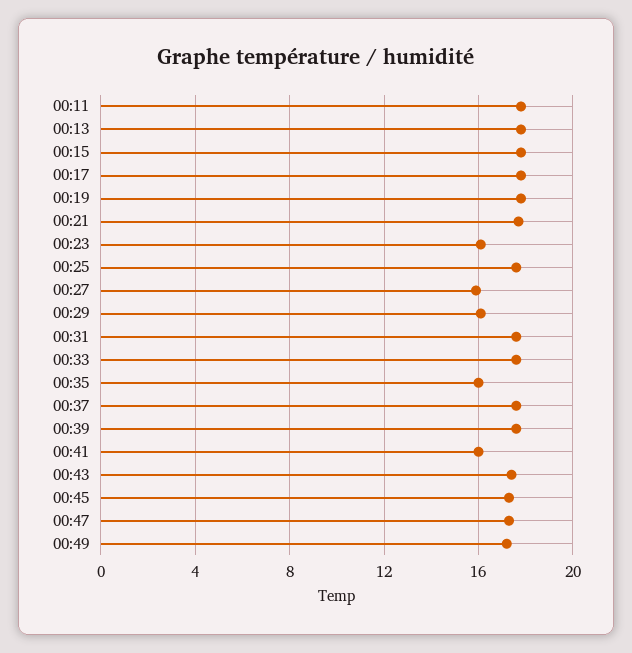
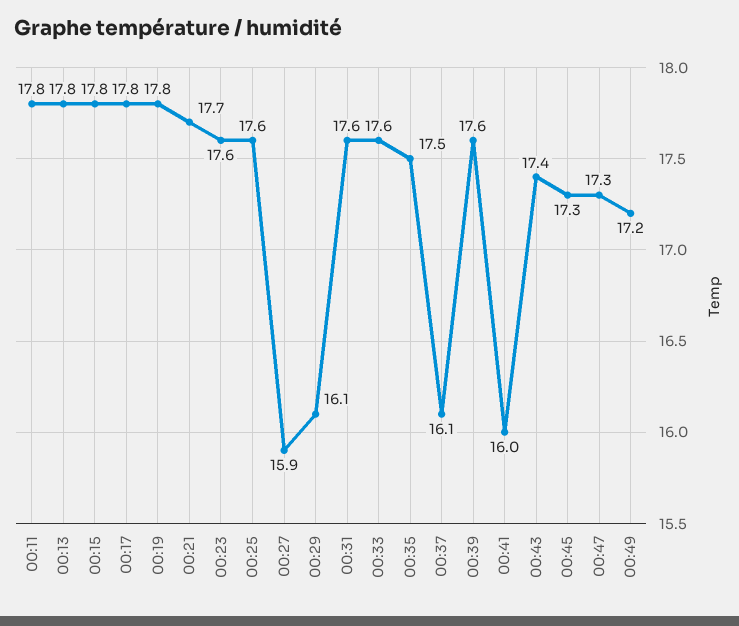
  {
    "00:11": 17.8,
    "00:13": 17.8,
    "00:15": 17.8,
    "00:17": 17.8,
    "00:19": 17.8,
    "00:21": 17.7,
-   "00:23": 16,
+   "00:23": 17.6,
    "00:25": 17.6,
    "00:27": 15.9,
    "00:29": 16.1,
    "00:31": 17.6,
    "00:33": 17.6,
-   "00:35": 16,
+   "00:35": 17.5,
-   "00:37": 17.5,
+   "00:37": 16.1,
    "00:39": 17.6,
    "00:41": 16,
    "00:43": 17.4,
    "00:45": 17.3,
    "00:47": 17.3,
    "00:49": 17.2
  }

